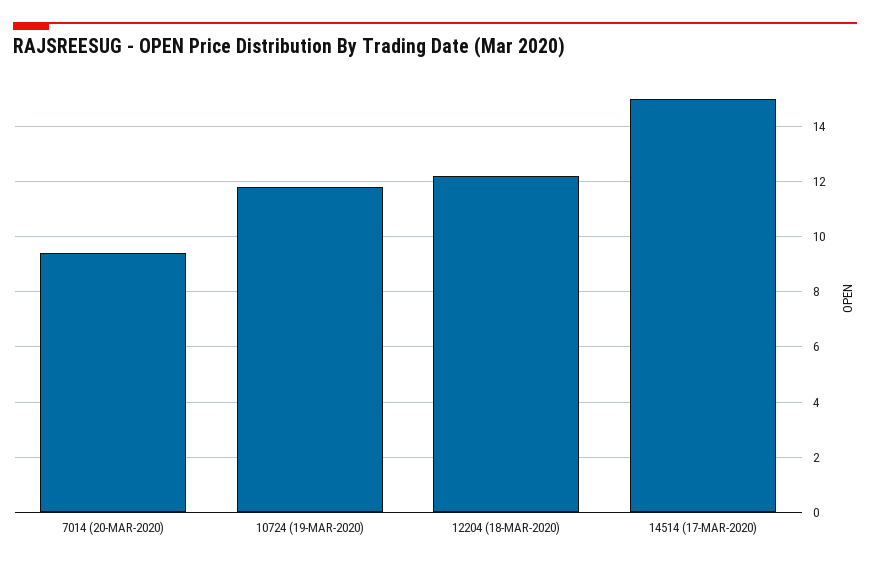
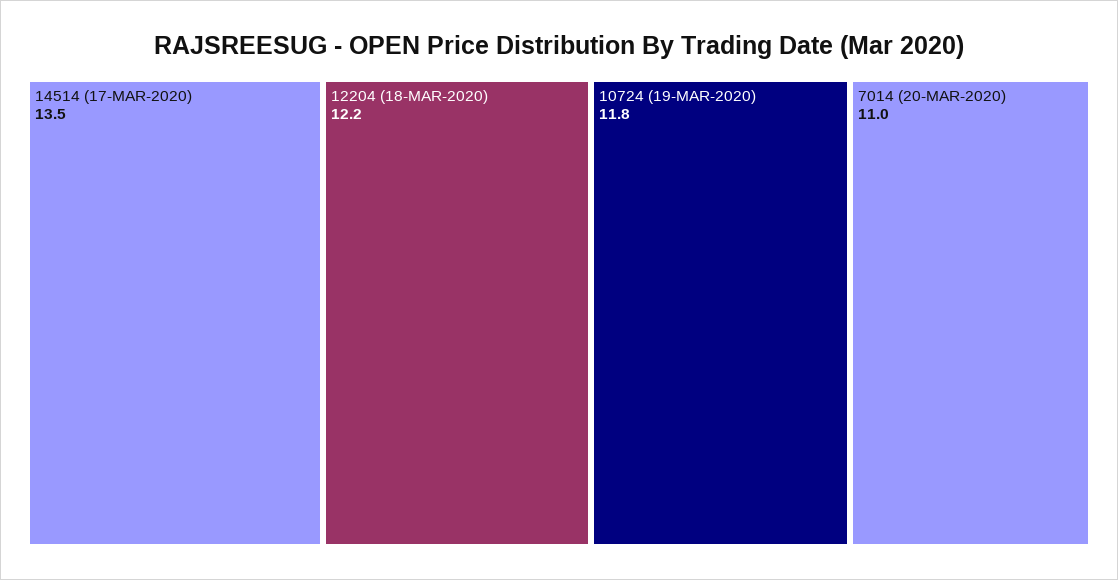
  {
-   "7014 (20-MAR-2020)": 9.5,
+   "7014 (20-MAR-2020)": 11,
    "10724 (19-MAR-2020)": 11.8,
    "12204 (18-MAR-2020)": 12.2,
-   "14514 (17-MAR-2020)": 15
+   "14514 (17-MAR-2020)": 13.5
  }

